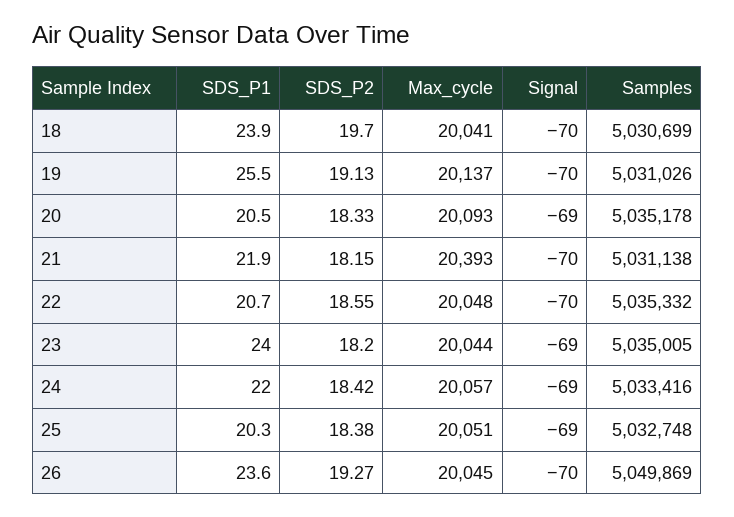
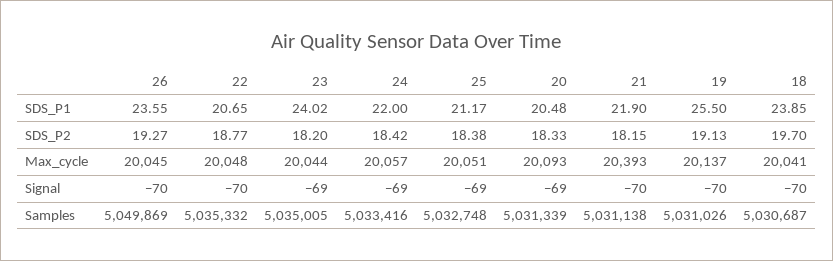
  {
    "SDS_P1": {
      "18": 23.85,
      "19": 25.5,
      "20": 20.48,
      "21": 21.9,
      "22": 20.65,
      "23": 24.02,
      "24": 22,
-     "25": 20.3,
+     "25": 21.17,
      "26": 23.55
    },
    "SDS_P2": {
      "18": 19.7,
      "19": 19.13,
      "20": 18.33,
      "21": 18.15,
-     "22": 18.55,
+     "22": 18.77,
      "23": 18.2,
      "24": 18.42,
      "25": 18.38,
      "26": 19.27
    },
    "Max_cycle": {
      "18": 20041,
      "19": 20137,
      "20": 20093,
      "21": 20393,
      "22": 20048,
      "23": 20044,
      "24": 20057,
      "25": 20051,
      "26": 20045
    },
    "Signal": {
      "18": -70,
      "19": -70,
      "20": -69,
      "21": -70,
      "22": -70,
      "23": -69,
      "24": -69,
      "25": -69,
      "26": -70
    },
    "Samples": {
-     "18": 5030699,
+     "18": 5030687,
      "19": 5031026,
-     "20": 5035178,
+     "20": 5031339,
      "21": 5031138,
      "22": 5035332,
      "23": 5035005,
      "24": 5033416,
      "25": 5032748,
      "26": 5049869
    }
  }

